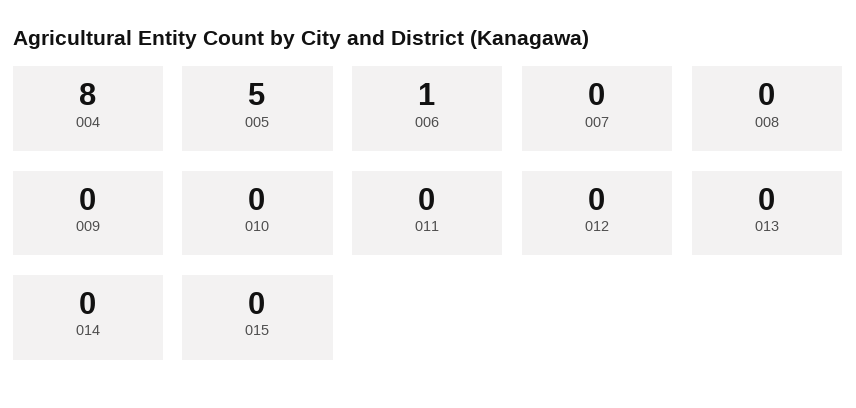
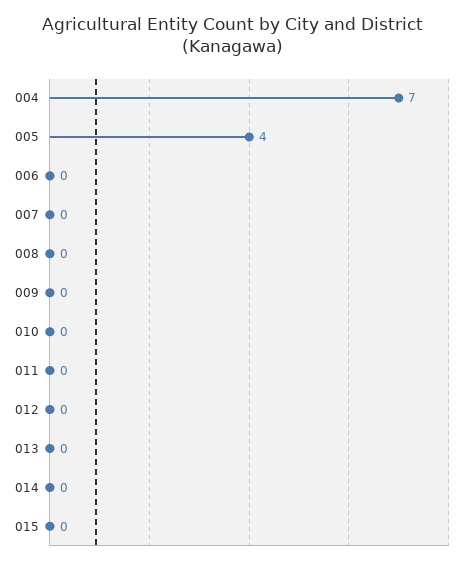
  {
-   "004": 8,
+   "004": 7,
-   "005": 5,
+   "005": 4,
-   "006": 1,
+   "006": 0,
    "007": 0,
    "008": 0,
    "009": 0,
    "010": 0,
    "011": 0,
    "012": 0,
    "013": 0,
    "014": 0,
    "015": 0
  }

